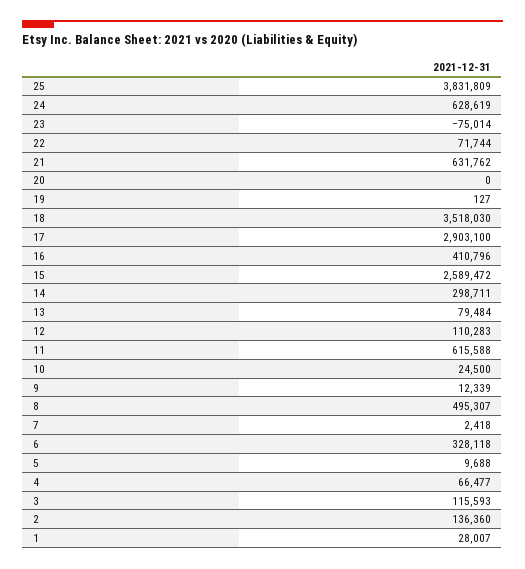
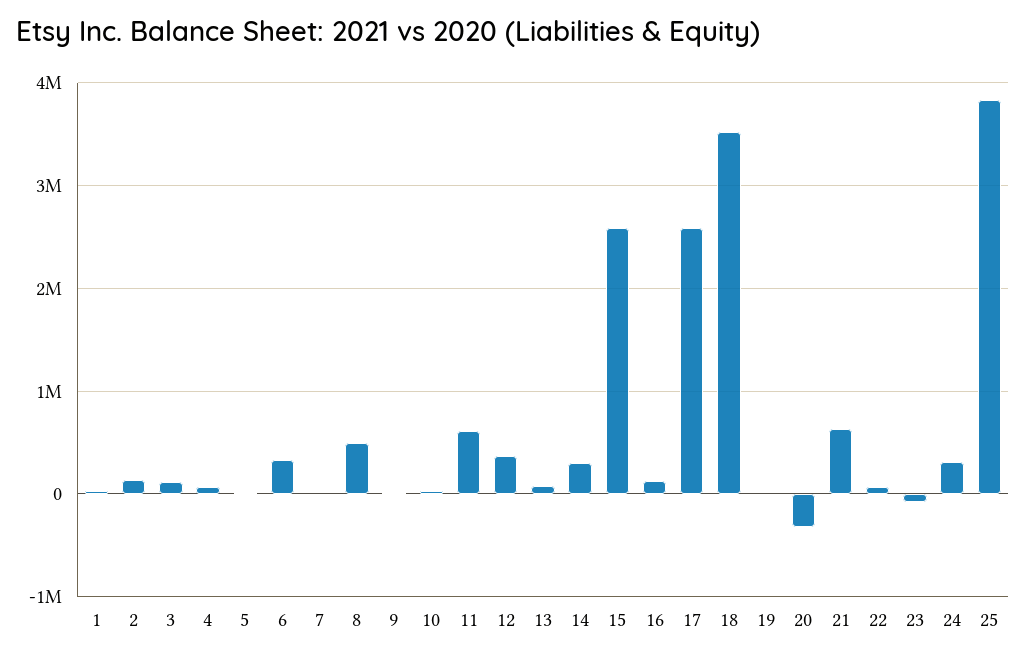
  {
    "25": 3831809,
-   "24": 628619,
+   "24": 300000,
    "23": -75014,
    "22": 71744,
    "21": 631762,
-   "20": 0,
+   "20": -300000,
    "19": 127,
    "18": 3518030,
-   "17": 2903100,
+   "17": 2600000,
-   "16": 410796,
+   "16": 100000,
    "15": 2589472,
    "14": 298711,
    "13": 79484,
-   "12": 110283,
+   "12": 400000,
    "11": 615588,
    "10": 24500,
    "9": 12339,
    "8": 495307,
    "7": 2418,
    "6": 328118,
    "5": 9688,
    "4": 66477,
    "3": 115593,
    "2": 136360,
    "1": 28007
  }

